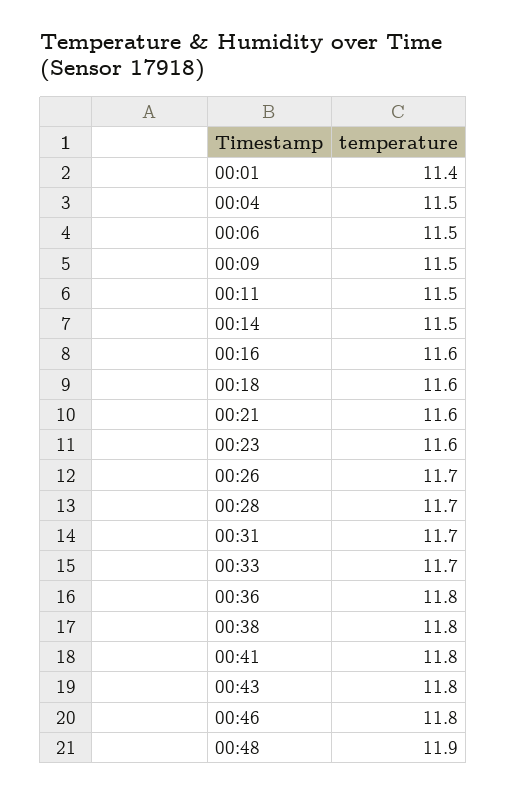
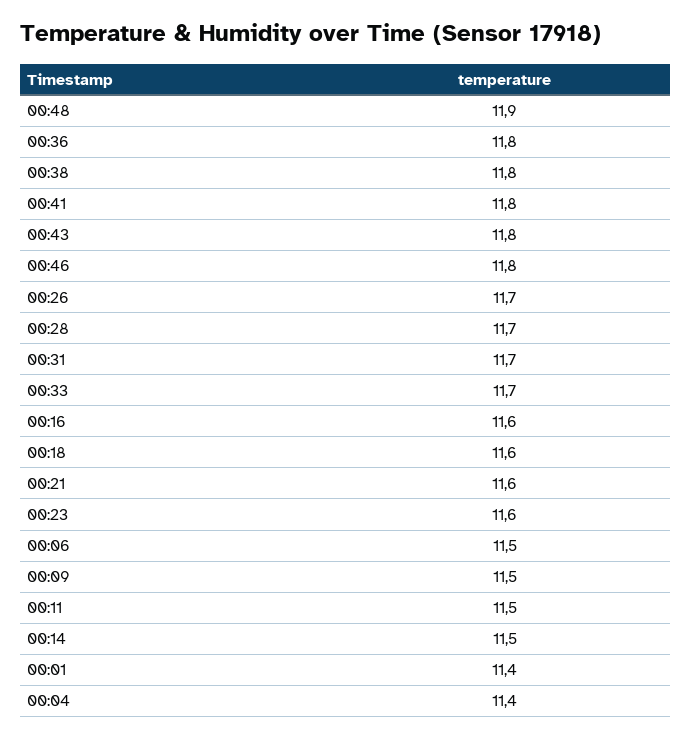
  {
    "00:01": 11.4,
-   "00:04": 11.5,
+   "00:04": 11.4,
    "00:06": 11.5,
    "00:09": 11.5,
    "00:11": 11.5,
    "00:14": 11.5,
    "00:16": 11.6,
    "00:18": 11.6,
    "00:21": 11.6,
    "00:23": 11.6,
    "00:26": 11.7,
    "00:28": 11.7,
    "00:31": 11.7,
    "00:33": 11.7,
    "00:36": 11.8,
    "00:38": 11.8,
    "00:41": 11.8,
    "00:43": 11.8,
    "00:46": 11.8,
    "00:48": 11.9
  }

